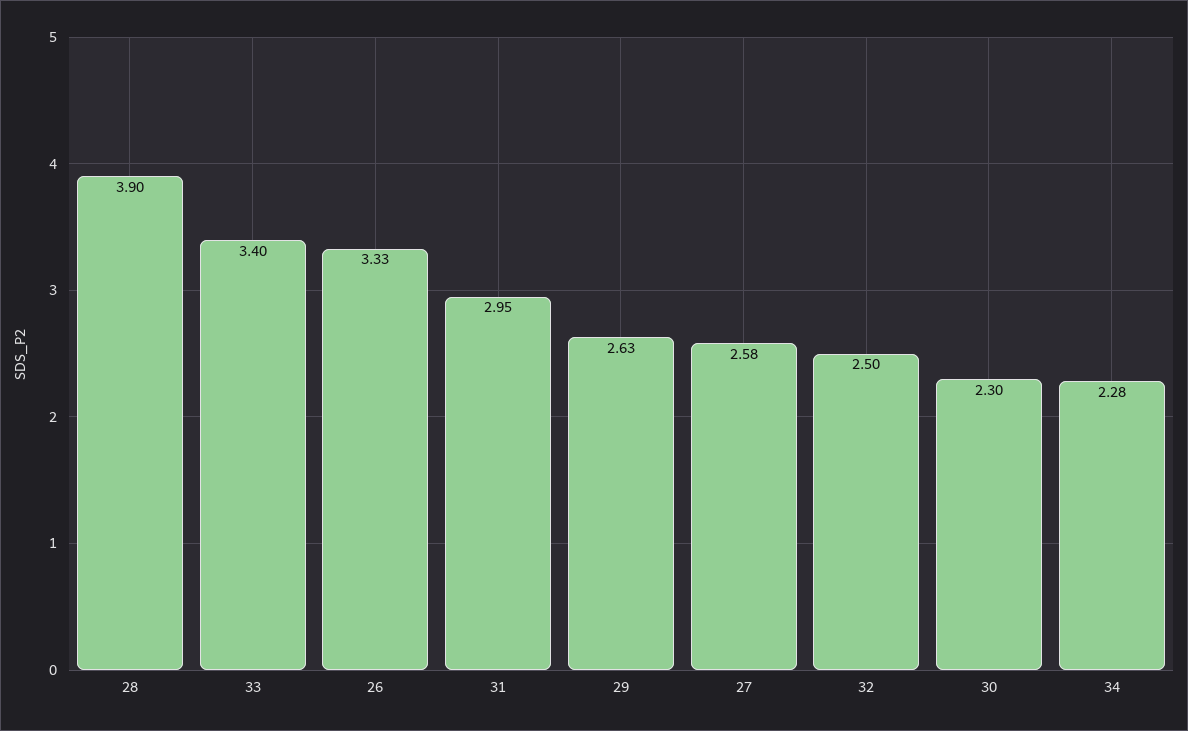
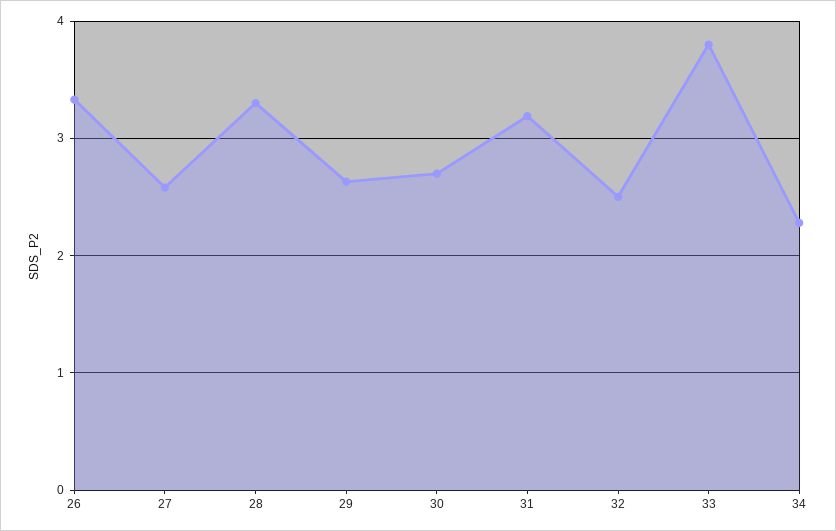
  {
-   "28": 3.9,
+   "28": 3.3,
-   "33": 3.4,
+   "33": 3.8,
    "26": 3.33,
-   "31": 2.95,
+   "31": 3.2,
    "29": 2.63,
    "27": 2.58,
    "32": 2.5,
-   "30": 2.3,
+   "30": 2.7,
    "34": 2.28
  }

